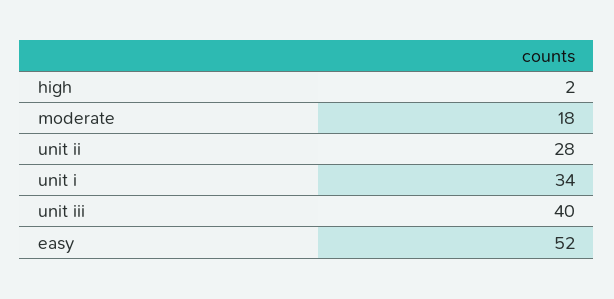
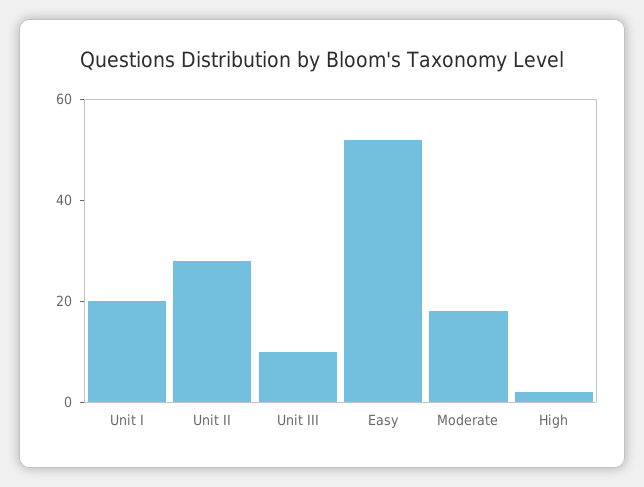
  {
    "high": 2,
    "moderate": 18,
    "unit ii": 28,
-   "unit i": 34,
+   "unit i": 20,
-   "unit iii": 40,
+   "unit iii": 10,
    "easy": 52
  }

